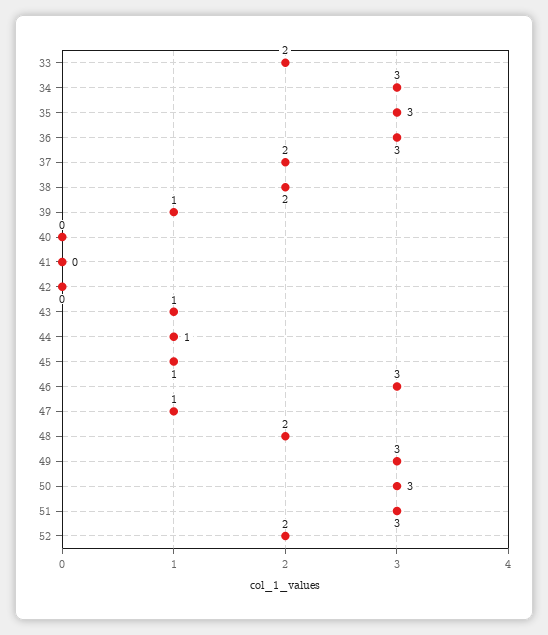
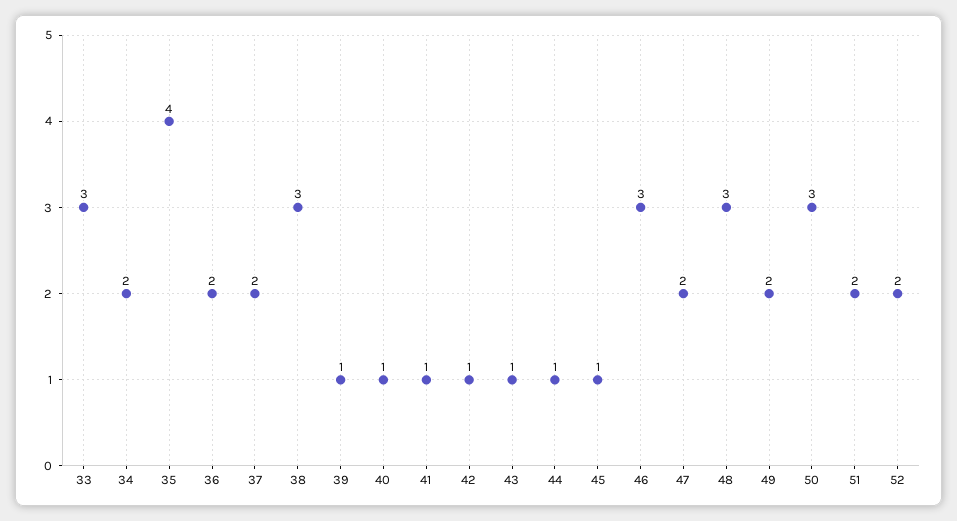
  {
-   "33": 2,
+   "33": 3,
-   "34": 3,
+   "34": 2,
-   "35": 3,
+   "35": 4,
-   "36": 3,
+   "36": 2,
    "37": 2,
-   "38": 2,
+   "38": 3,
    "39": 1,
-   "40": 0,
+   "40": 1,
-   "41": 0,
+   "41": 1,
-   "42": 0,
+   "42": 1,
    "43": 1,
    "44": 1,
    "45": 1,
    "46": 3,
-   "47": 1,
+   "47": 2,
-   "48": 2,
+   "48": 3,
-   "49": 3,
+   "49": 2,
    "50": 3,
-   "51": 3,
+   "51": 2,
    "52": 2
  }

